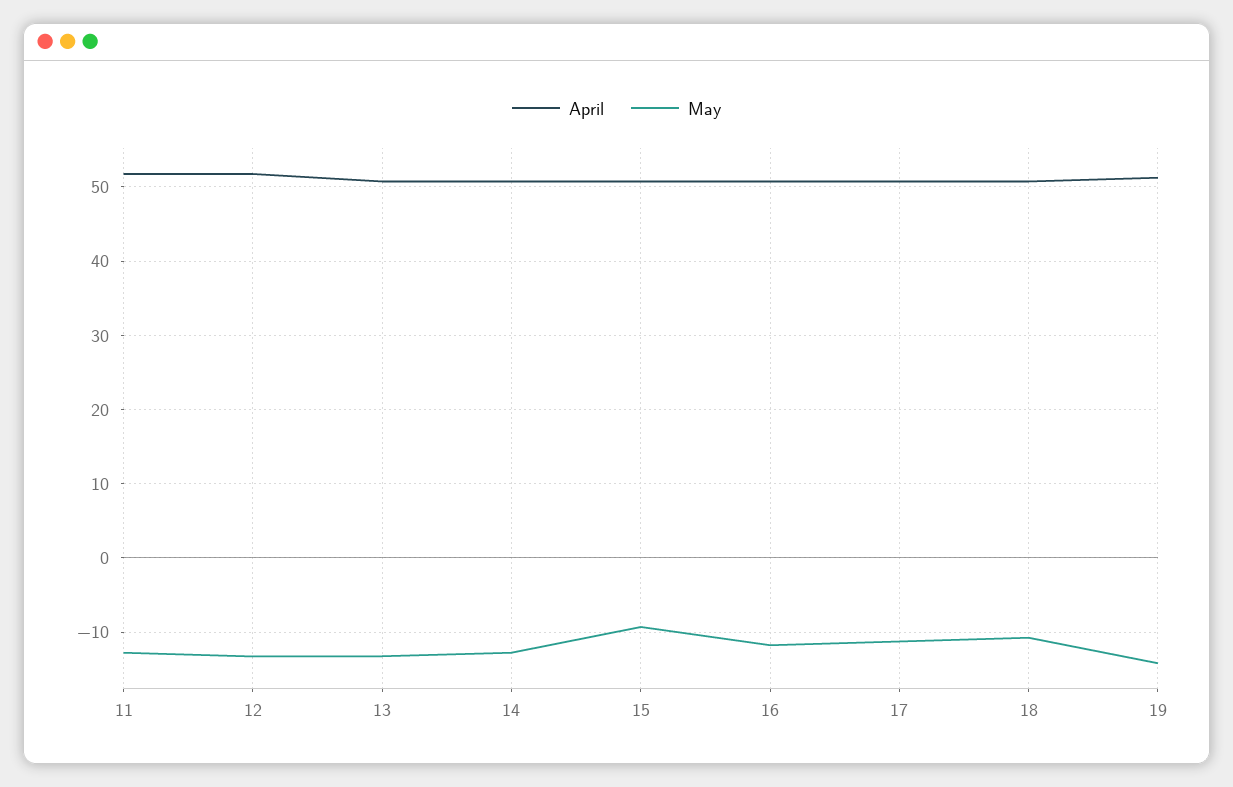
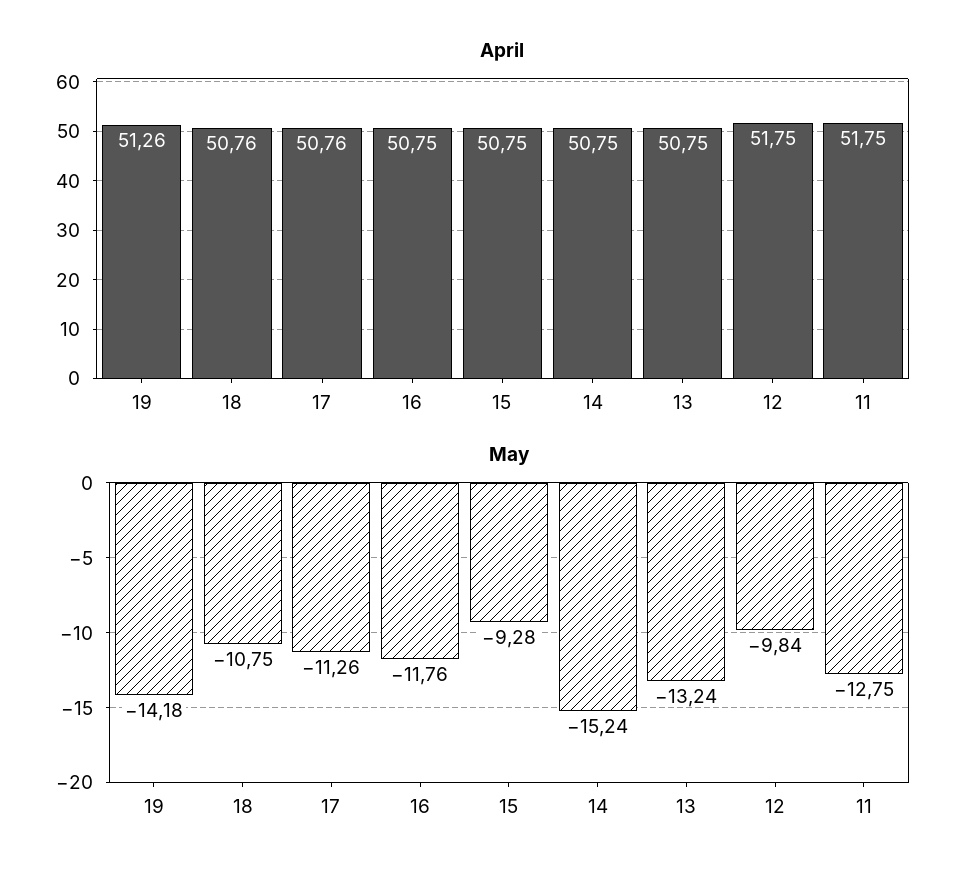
  {
    "April": {
      "11": 51.75,
      "12": 51.75,
      "13": 50.75,
      "14": 50.75,
      "15": 50.75,
      "16": 50.75,
      "17": 50.76,
      "18": 50.76,
      "19": 51.26
    },
    "May": {
      "11": -12.75,
-     "12": -13,
+     "12": -9.84,
      "13": -13.24,
-     "14": -13,
+     "14": -15.24,
      "15": -9.28,
      "16": -11.76,
      "17": -11.26,
      "18": -10.75,
      "19": -14.18
    }
  }

